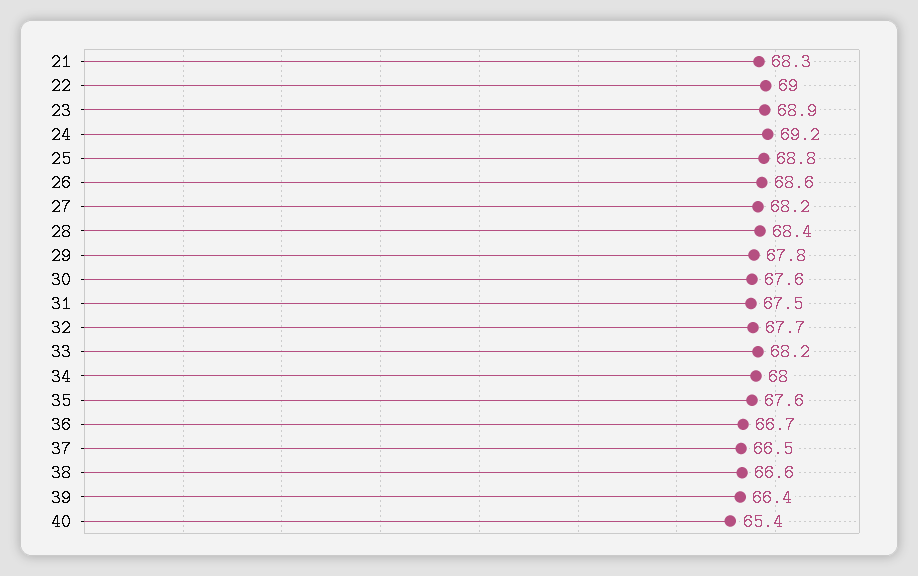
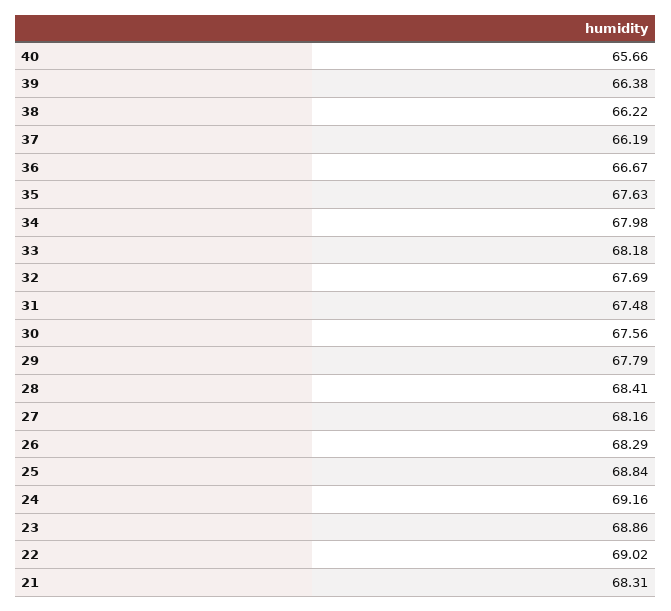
  {
    "21": 68.31,
    "22": 69.02,
    "23": 68.86,
    "24": 69.16,
    "25": 68.84,
-   "26": 68.6,
+   "26": 68.29,
    "27": 68.16,
    "28": 68.41,
    "29": 67.79,
    "30": 67.56,
    "31": 67.48,
    "32": 67.69,
    "33": 68.18,
    "34": 67.98,
    "35": 67.63,
    "36": 66.67,
-   "37": 66.5,
+   "37": 66.19,
-   "38": 66.6,
+   "38": 66.22,
    "39": 66.38,
-   "40": 65.4
+   "40": 65.66
  }

